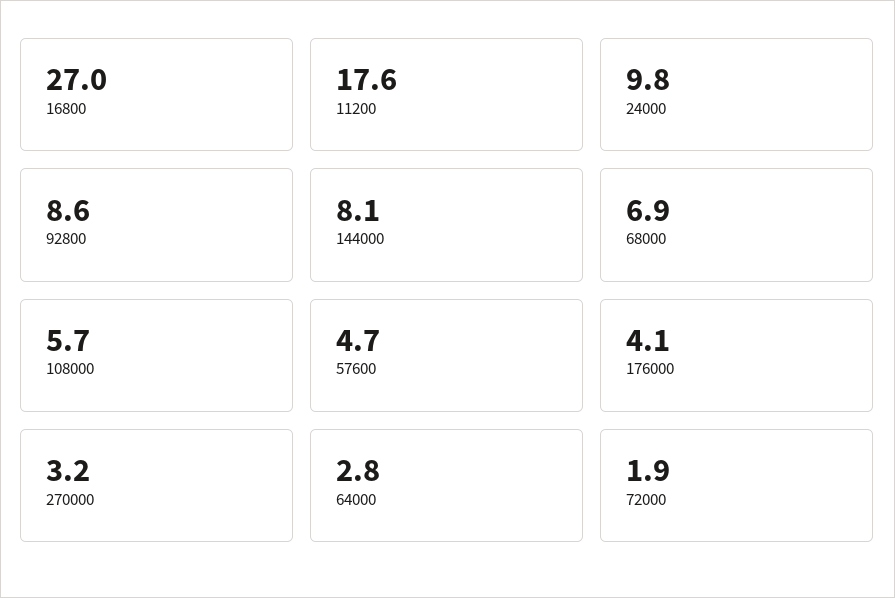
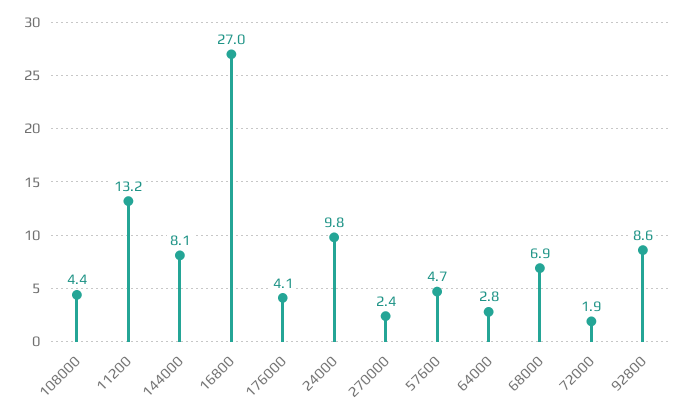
  {
    "16800": 27,
-   "11200": 17.6,
+   "11200": 13.2,
    "24000": 9.8,
    "92800": 8.6,
    "144000": 8.1,
    "68000": 6.9,
-   "108000": 5.7,
+   "108000": 4.4,
    "57600": 4.7,
    "176000": 4.1,
-   "270000": 3.2,
+   "270000": 2.4,
    "64000": 2.8,
    "72000": 1.9
  }

